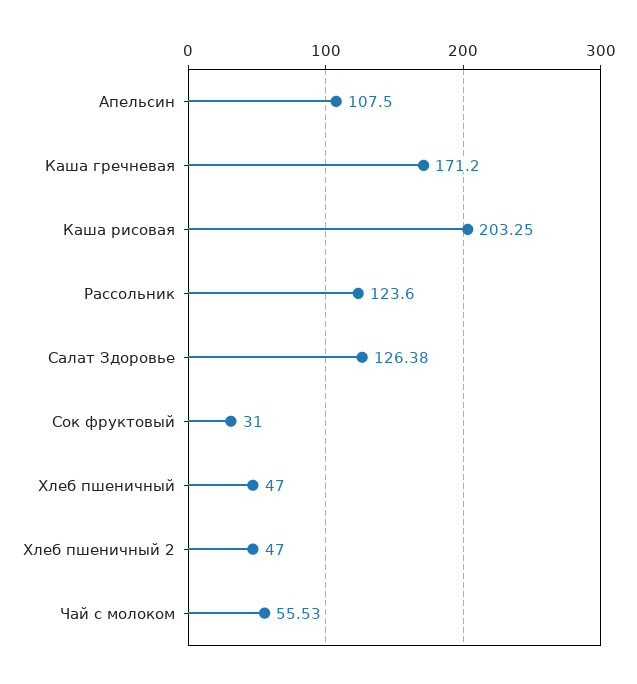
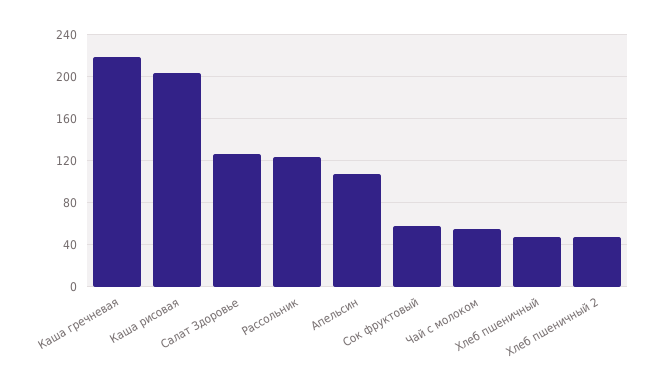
  {
    "Апельсин": 107.5,
-   "Каша гречневая": 171.2,
+   "Каша гречневая": 220,
    "Каша рисовая": 203.25,
    "Рассольник": 123.6,
    "Салат Здоровье": 126.38,
-   "Сок фруктовый": 31,
+   "Сок фруктовый": 60,
    "Хлеб пшеничный": 47,
    "Хлеб пшеничный 2": 47,
    "Чай с молоком": 55.53
  }

